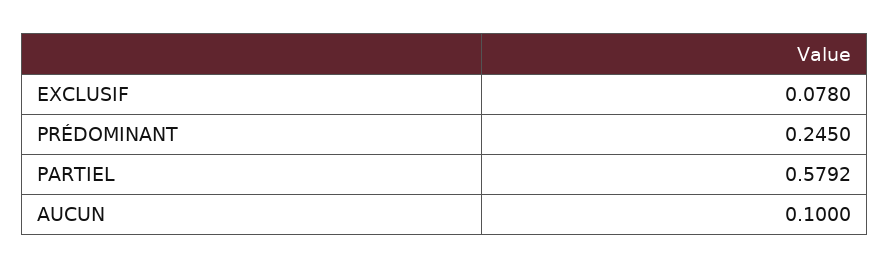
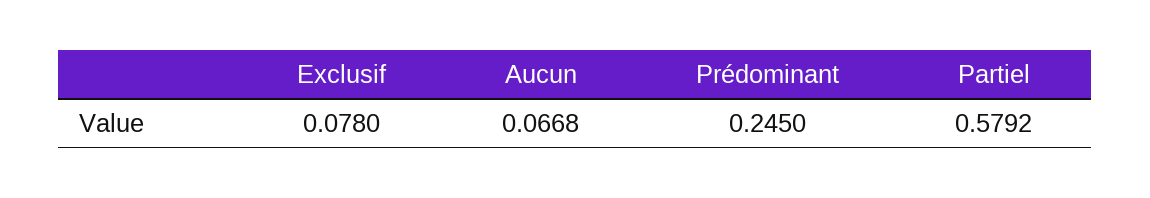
  {
    "EXCLUSIF": 0.078,
    "PRÉDOMINANT": 0.245,
    "PARTIEL": 0.5792,
-   "AUCUN": 0.1
+   "AUCUN": 0.0668
  }

